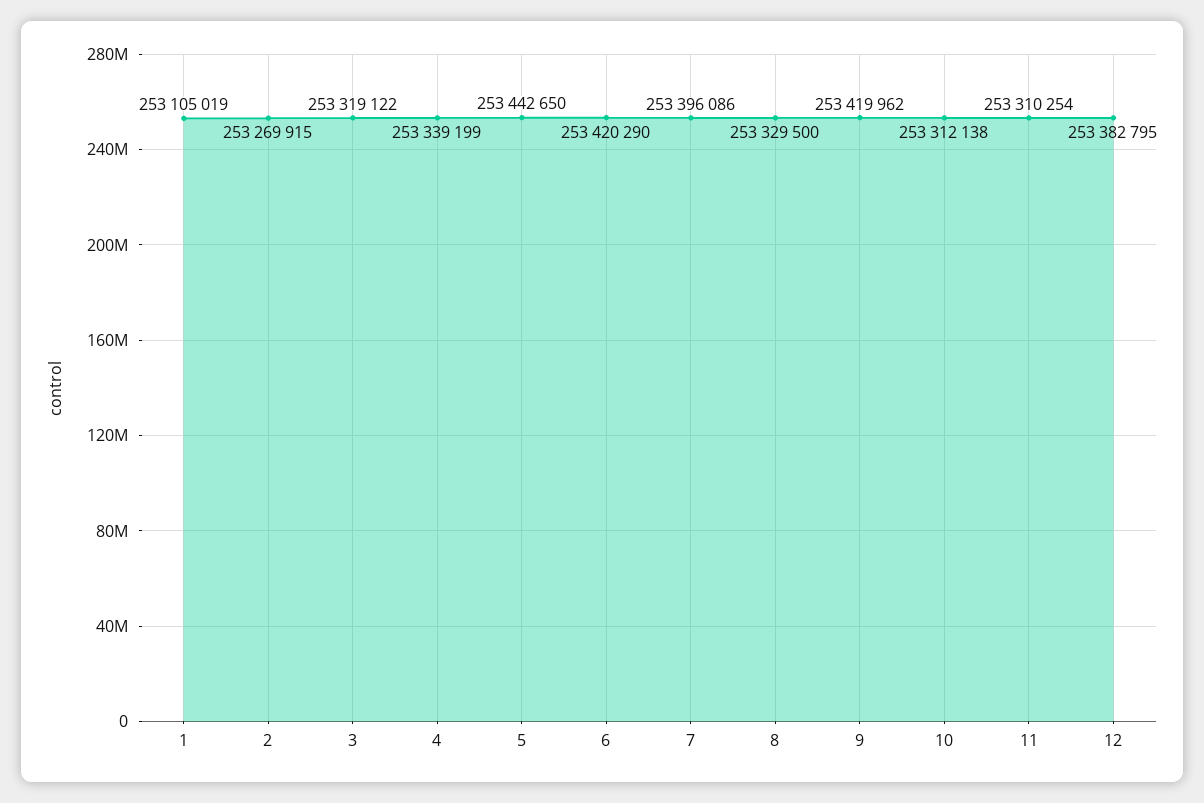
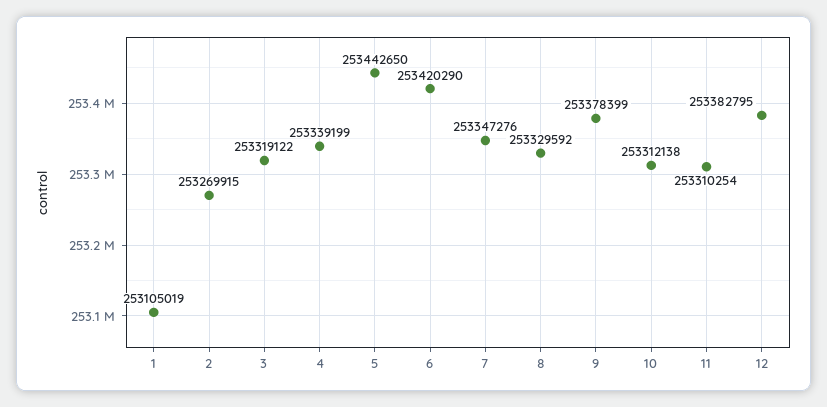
  {
    "1": 253105019,
    "2": 253269915,
    "3": 253319122,
    "4": 253339199,
    "5": 253442650,
    "6": 253420290,
-   "7": 253396086,
+   "7": 253347276,
-   "8": 253329500,
+   "8": 253329592,
-   "9": 253419962,
+   "9": 253378399,
    "10": 253312138,
    "11": 253310254,
    "12": 253382795
  }

